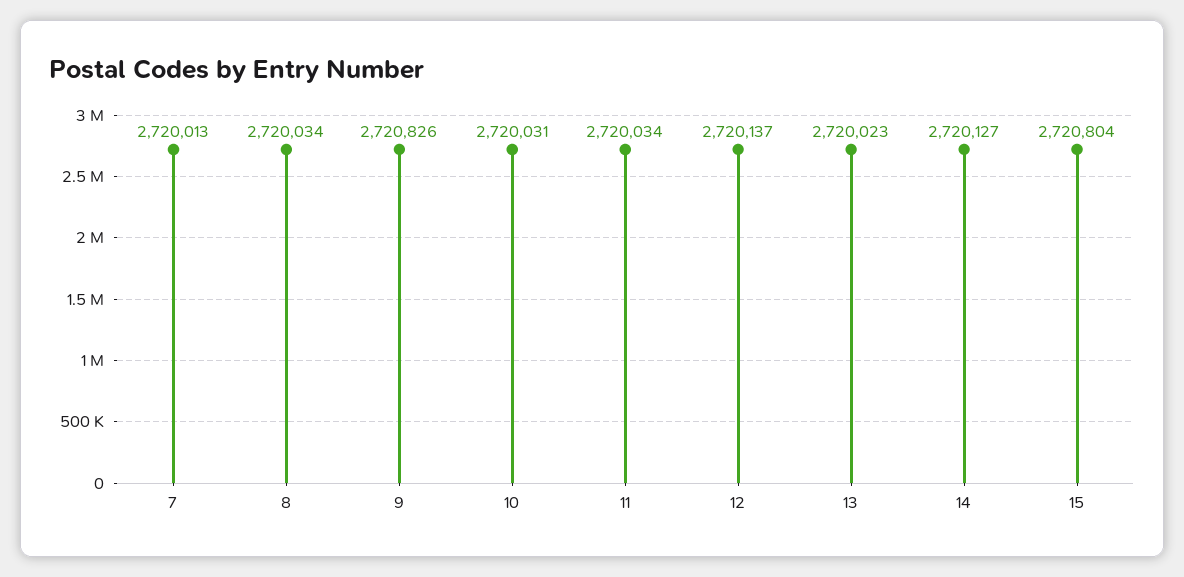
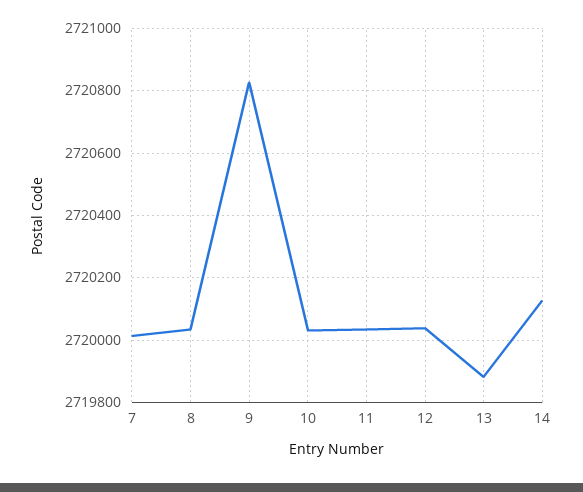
  {
    "7": 2720013,
    "8": 2720034,
    "9": 2720826,
    "10": 2720031,
    "11": 2720034,
-   "12": 2720137,
+   "12": 2720040,
-   "13": 2720023,
+   "13": 2719880,
-   "14": 2720127,
+   "14": 2720127
-   "15": 2720804
  }

